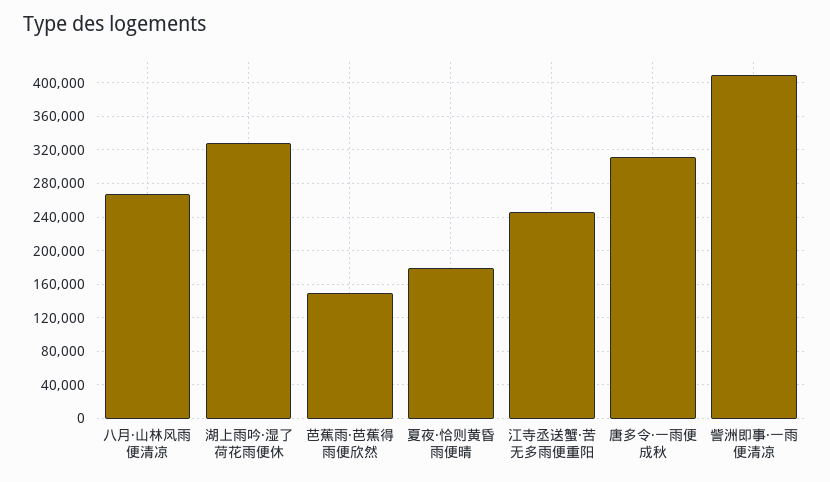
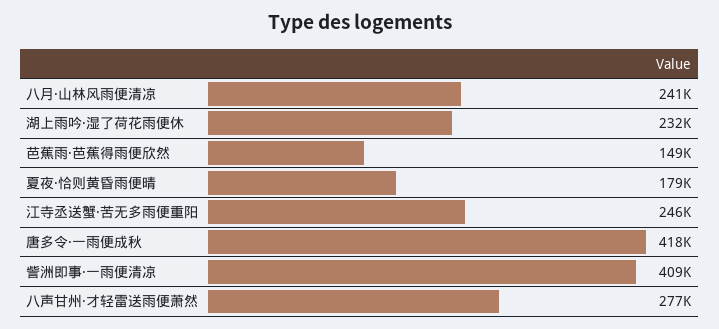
  {
-   "八月·山林风雨便清凉": 270000,
+   "八月·山林风雨便清凉": 241000,
-   "湖上雨吟·湿了荷花雨便休": 330000,
+   "湖上雨吟·湿了荷花雨便休": 232000,
    "芭蕉雨·芭蕉得雨便欣然": 149000,
    "夏夜·恰则黄昏雨便晴": 179000,
    "江寺丞送蟹·苦无多雨便重阳": 246000,
-   "唐多令·一雨便成秋": 310000,
+   "唐多令·一雨便成秋": 418000,
-   "訾洲即事·一雨便清凉": 409000
+   "訾洲即事·一雨便清凉": 409000,
+   "八声甘州·才轻雷送雨便萧然": 277000
  }

